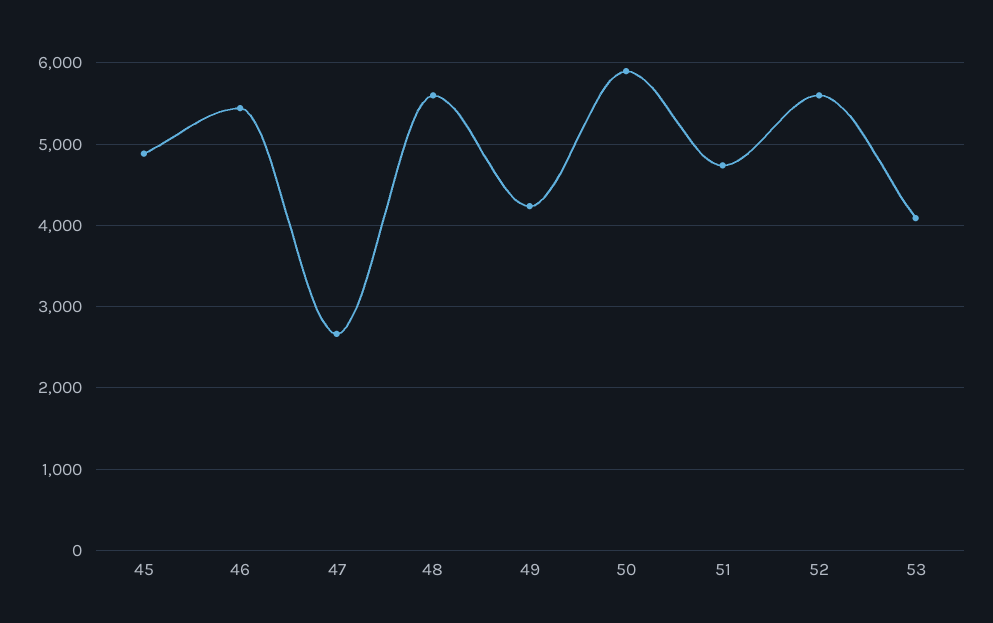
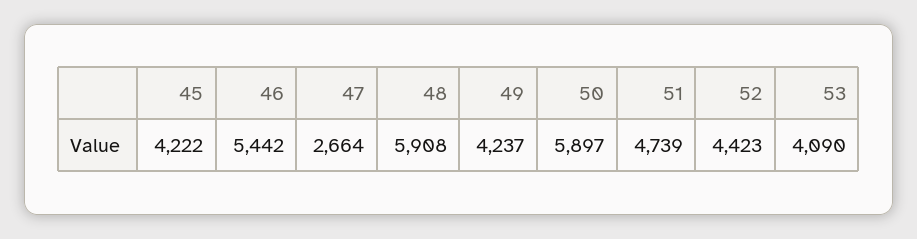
  {
-   "45": 4900,
+   "45": 4222,
    "46": 5442,
    "47": 2664,
-   "48": 5600,
+   "48": 5908,
    "49": 4237,
    "50": 5897,
    "51": 4739,
-   "52": 5600,
+   "52": 4423,
    "53": 4090
  }

